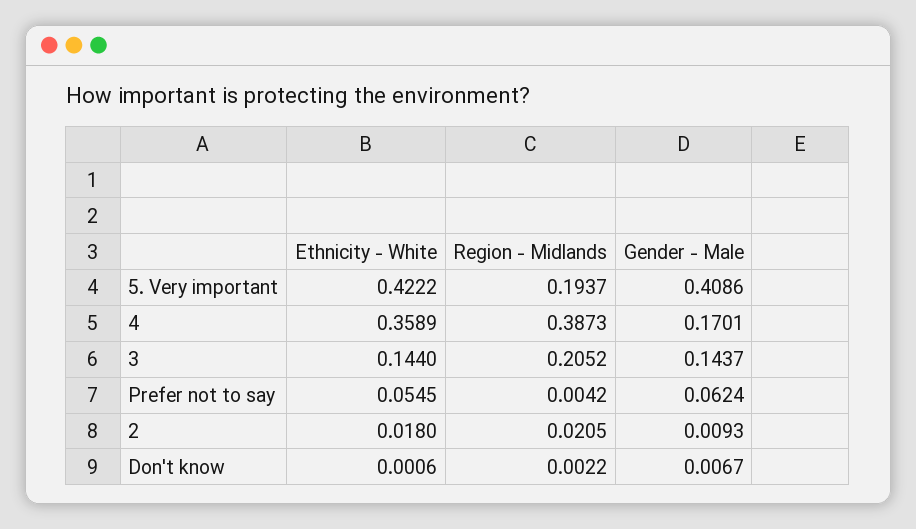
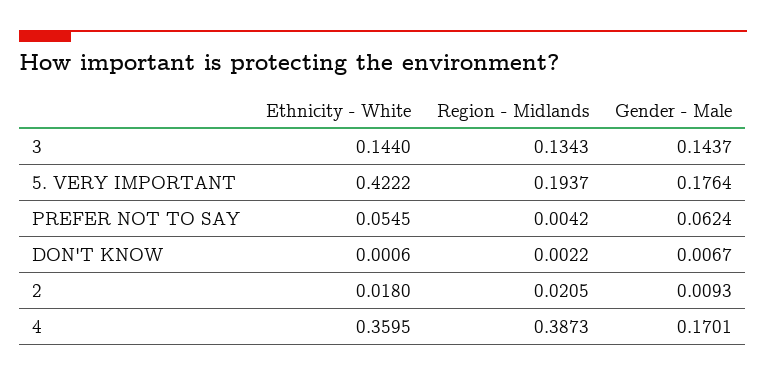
  {
    "Ethnicity - White": {
      "5. Very important": 0.4222,
-     "4": 0.3589,
+     "4": 0.3595,
      "3": 0.144,
      "Prefer not to say": 0.0545,
      "2": 0.018,
      "Don't know": 0.0006
    },
    "Region - Midlands": {
      "5. Very important": 0.1937,
      "4": 0.3873,
-     "3": 0.2052,
+     "3": 0.1343,
      "Prefer not to say": 0.0042,
      "2": 0.0205,
      "Don't know": 0.0022
    },
    "Gender - Male": {
-     "5. Very important": 0.4086,
+     "5. Very important": 0.1764,
      "4": 0.1701,
      "3": 0.1437,
      "Prefer not to say": 0.0624,
      "2": 0.0093,
      "Don't know": 0.0067
    }
  }

